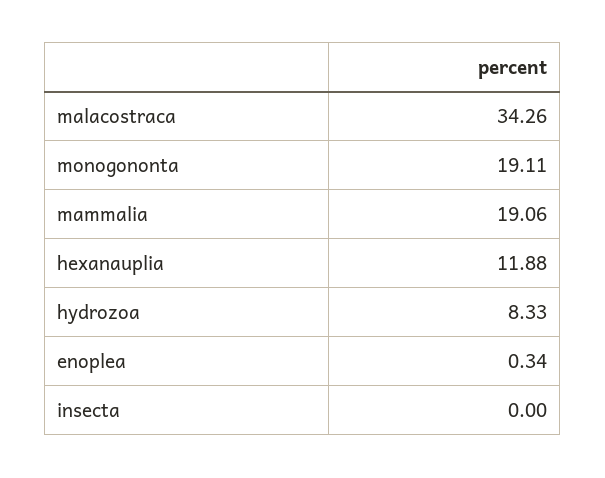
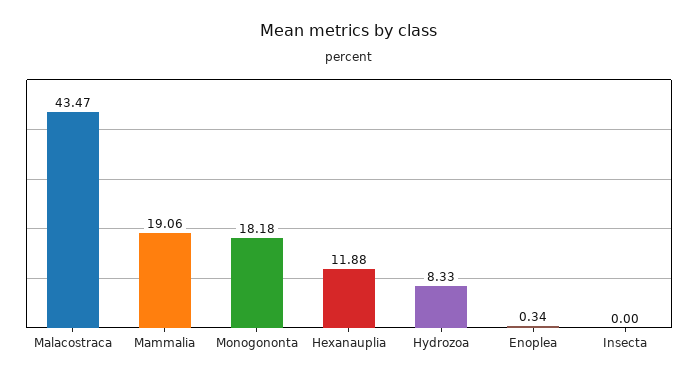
  {
-   "malacostraca": 34.26,
+   "malacostraca": 43.47,
-   "monogononta": 19.11,
+   "monogononta": 18.18,
    "mammalia": 19.06,
    "hexanauplia": 11.88,
    "hydrozoa": 8.33,
    "enoplea": 0.34,
    "insecta": 0
  }

